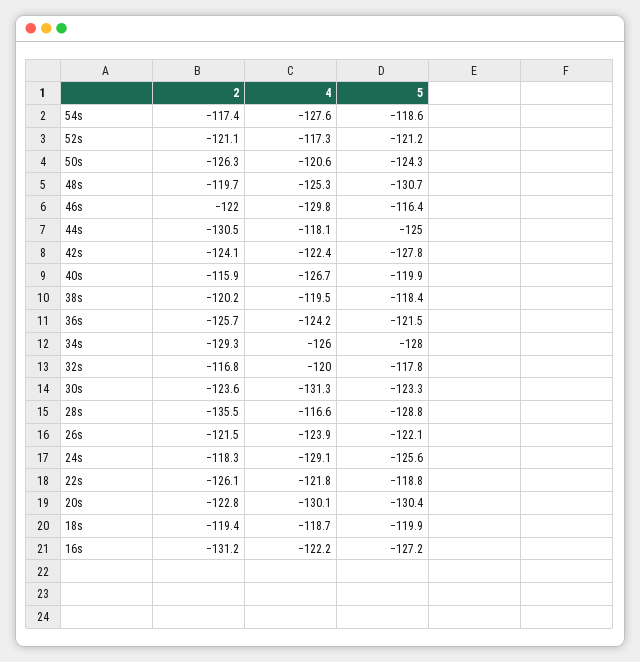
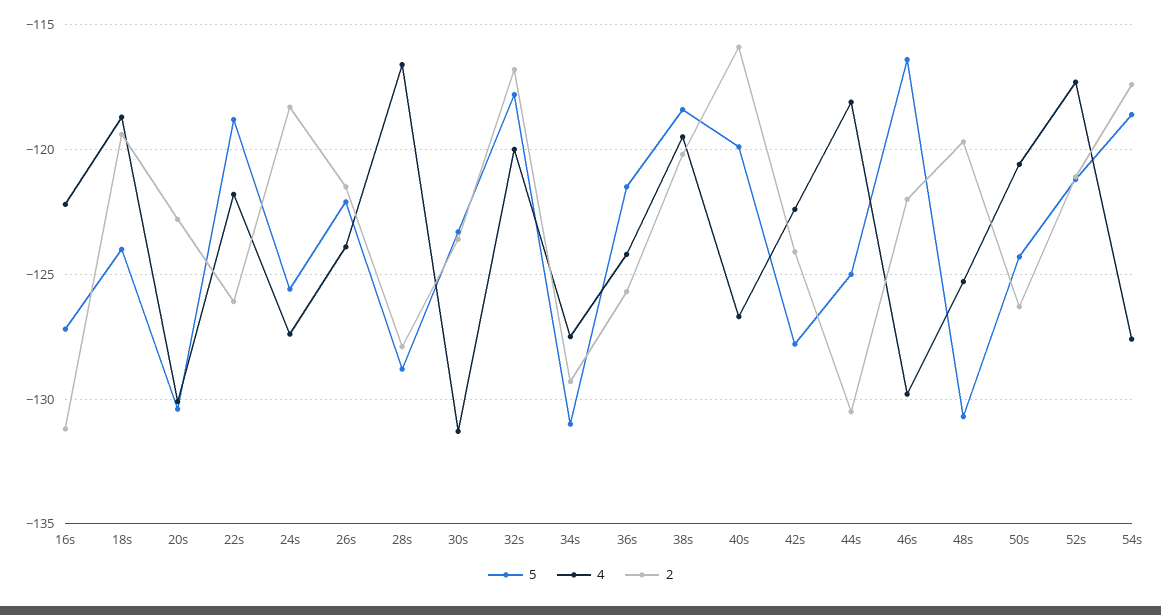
  {
    "2": {
      "54s": -117.4,
      "52s": -121.1,
      "50s": -126.3,
      "48s": -119.7,
      "46s": -122,
      "44s": -130.5,
      "42s": -124.1,
      "40s": -115.9,
      "38s": -120.2,
      "36s": -125.7,
      "34s": -129.3,
      "32s": -116.8,
      "30s": -123.6,
-     "28s": -135.5,
+     "28s": -128,
      "26s": -121.5,
      "24s": -118.3,
      "22s": -126.1,
      "20s": -122.8,
      "18s": -119.4,
      "16s": -131.2
    },
    "4": {
      "54s": -127.6,
      "52s": -117.3,
      "50s": -120.6,
      "48s": -125.3,
      "46s": -129.8,
      "44s": -118.1,
      "42s": -122.4,
      "40s": -126.7,
      "38s": -119.5,
      "36s": -124.2,
-     "34s": -126,
+     "34s": -127.5,
      "32s": -120,
      "30s": -131.3,
      "28s": -116.6,
      "26s": -123.9,
-     "24s": -129.1,
+     "24s": -127.5,
      "22s": -121.8,
      "20s": -130.1,
      "18s": -118.7,
      "16s": -122.2
    },
    "5": {
      "54s": -118.6,
      "52s": -121.2,
      "50s": -124.3,
      "48s": -130.7,
      "46s": -116.4,
      "44s": -125,
      "42s": -127.8,
      "40s": -119.9,
      "38s": -118.4,
      "36s": -121.5,
-     "34s": -128,
+     "34s": -131,
      "32s": -117.8,
      "30s": -123.3,
      "28s": -128.8,
      "26s": -122.1,
      "24s": -125.6,
      "22s": -118.8,
      "20s": -130.4,
-     "18s": -119.9,
+     "18s": -124,
      "16s": -127.2
    }
  }

